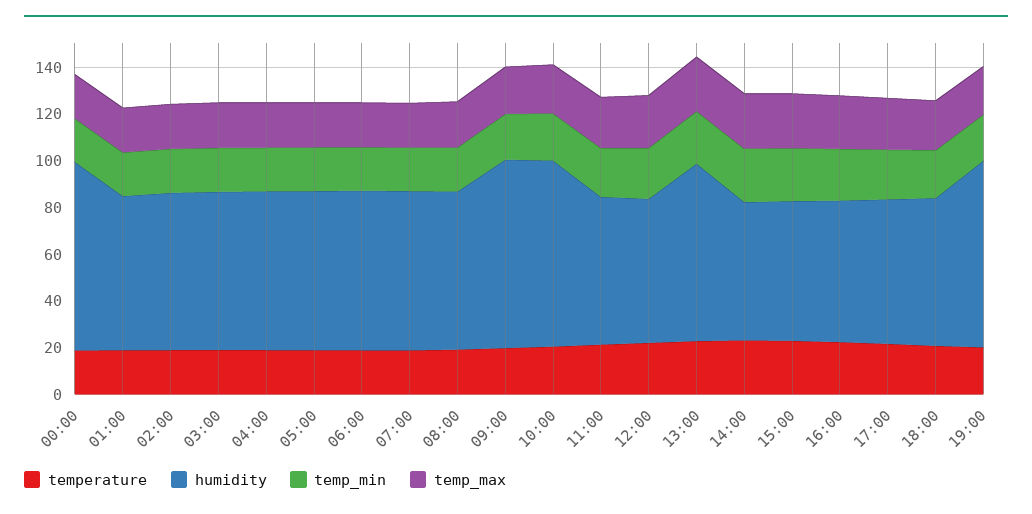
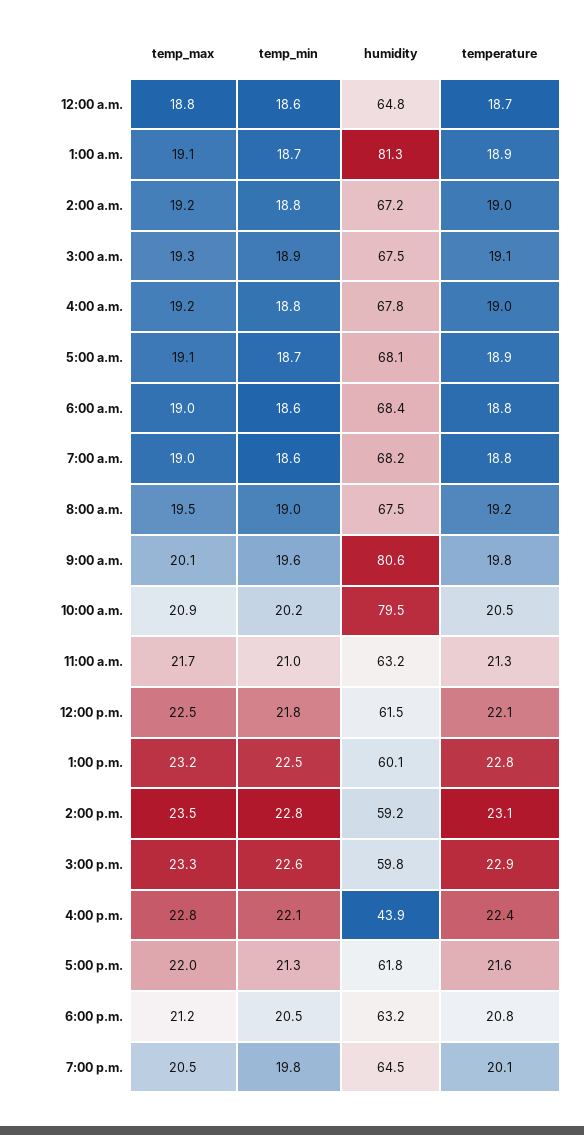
  {
    "temperature": {
      "00:00": 18.7,
      "01:00": 18.9,
      "02:00": 19,
      "03:00": 19.1,
      "04:00": 19,
      "05:00": 18.9,
      "06:00": 18.8,
      "07:00": 18.8,
      "08:00": 19.2,
      "09:00": 19.8,
      "10:00": 20.5,
      "11:00": 21.3,
      "12:00": 22.1,
      "13:00": 22.8,
      "14:00": 23.1,
      "15:00": 22.9,
      "16:00": 22.4,
      "17:00": 21.6,
      "18:00": 20.8,
      "19:00": 20.1
    },
    "humidity": {
-     "00:00": 80,
+     "00:00": 64.8,
-     "01:00": 65,
+     "01:00": 81.3,
      "02:00": 67.2,
      "03:00": 67.5,
      "04:00": 67.8,
      "05:00": 68.1,
      "06:00": 68.4,
      "07:00": 68.2,
      "08:00": 67.5,
      "09:00": 80.6,
      "10:00": 79.5,
      "11:00": 63.2,
      "12:00": 61.5,
-     "13:00": 75,
+     "13:00": 60.1,
      "14:00": 59.2,
      "15:00": 59.8,
-     "16:00": 60,
+     "16:00": 43.9,
      "17:00": 61.8,
      "18:00": 63.2,
-     "19:00": 80
+     "19:00": 64.5
    },
    "temp_min": {
      "00:00": 18.6,
      "01:00": 18.7,
      "02:00": 18.8,
      "03:00": 18.9,
      "04:00": 18.8,
      "05:00": 18.7,
      "06:00": 18.6,
      "07:00": 18.6,
      "08:00": 19,
      "09:00": 19.6,
      "10:00": 20.2,
      "11:00": 21,
      "12:00": 21.8,
      "13:00": 22.5,
      "14:00": 22.8,
      "15:00": 22.6,
      "16:00": 22.1,
      "17:00": 21.3,
      "18:00": 20.5,
      "19:00": 19.8
    },
    "temp_max": {
      "00:00": 18.8,
      "01:00": 19.1,
      "02:00": 19.2,
      "03:00": 19.3,
      "04:00": 19.2,
      "05:00": 19.1,
      "06:00": 19,
      "07:00": 19,
      "08:00": 19.5,
      "09:00": 20.1,
      "10:00": 20.9,
      "11:00": 21.7,
      "12:00": 22.5,
      "13:00": 23.2,
      "14:00": 23.5,
      "15:00": 23.3,
      "16:00": 22.8,
      "17:00": 22,
      "18:00": 21.2,
      "19:00": 20.5
    }
  }

